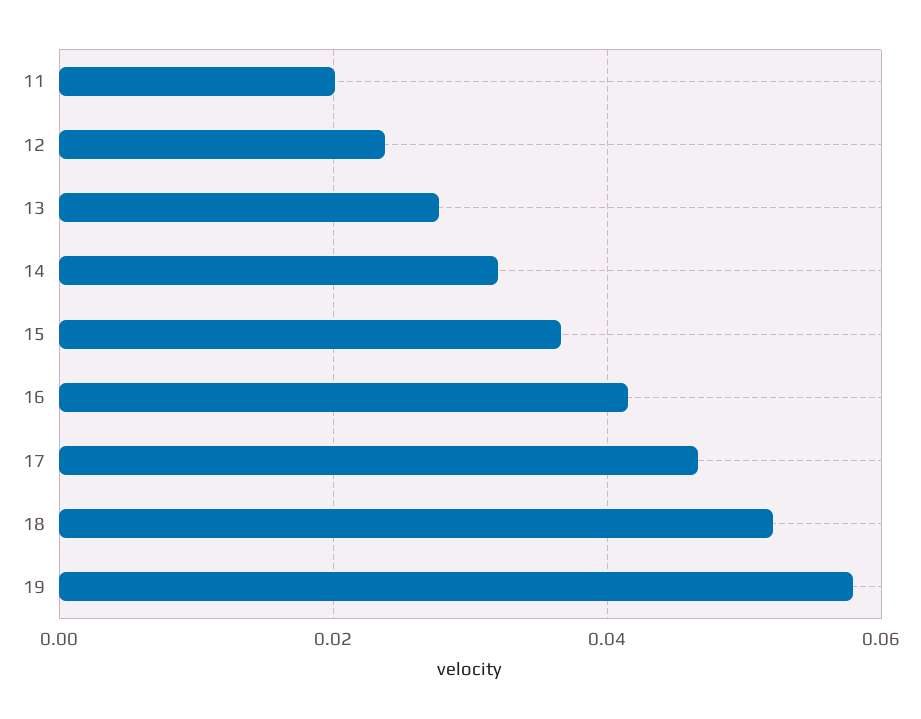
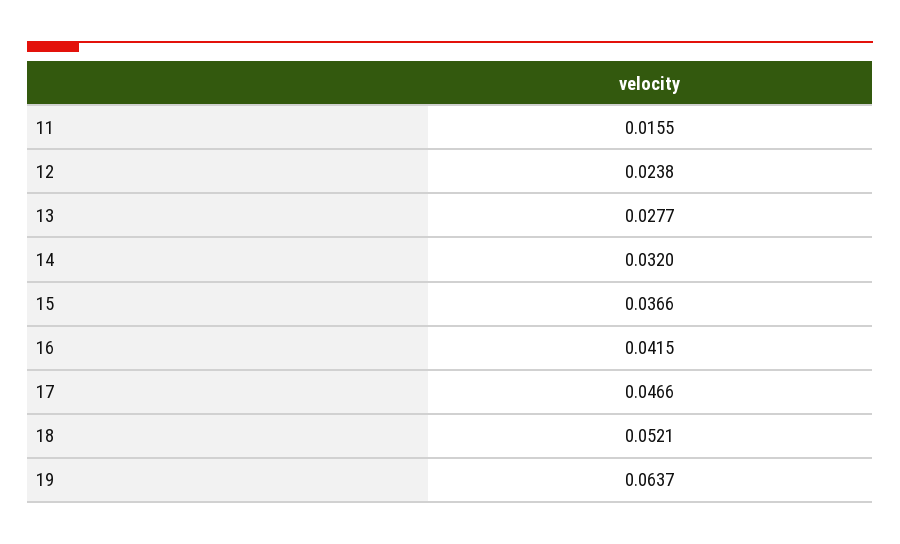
  {
-   "11": 0.02,
+   "11": 0.0155,
    "12": 0.0238,
    "13": 0.0277,
    "14": 0.032,
    "15": 0.0366,
    "16": 0.0415,
    "17": 0.0466,
    "18": 0.0521,
-   "19": 0.058
+   "19": 0.0637
  }

